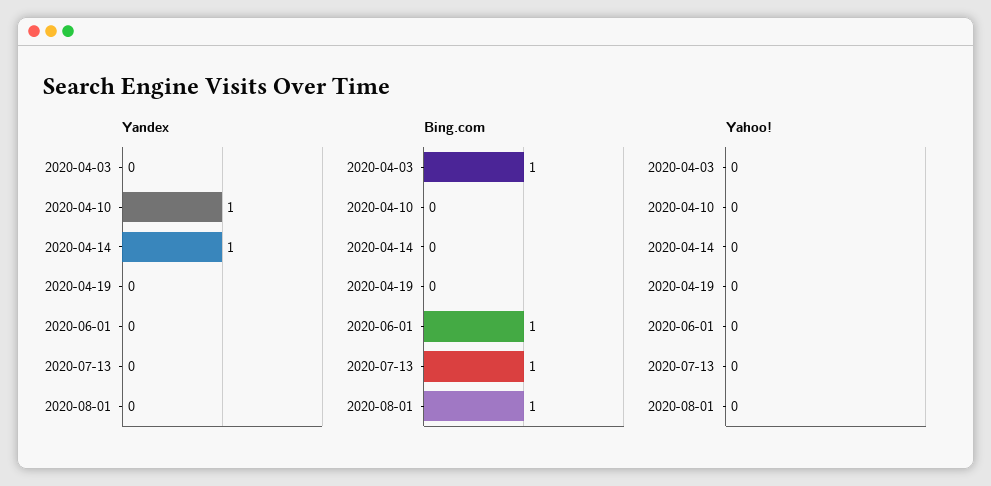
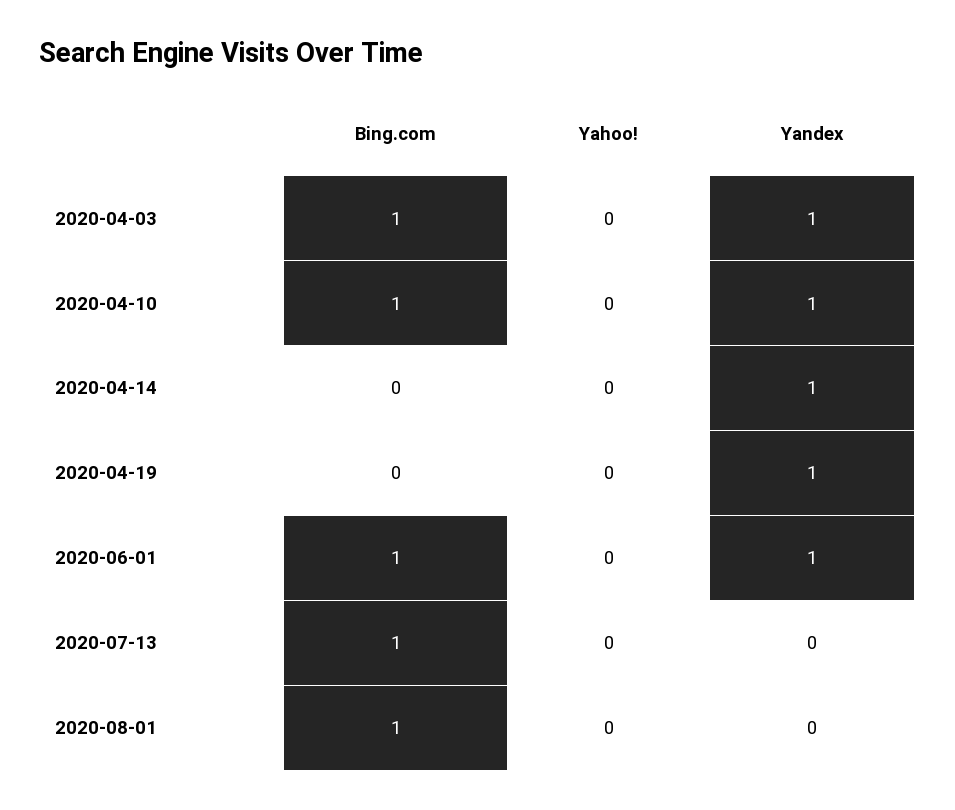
  {
    "Yandex": {
-     "2020-04-03": 0,
+     "2020-04-03": 1,
      "2020-04-10": 1,
      "2020-04-14": 1,
-     "2020-04-19": 0,
+     "2020-04-19": 1,
-     "2020-06-01": 0,
+     "2020-06-01": 1,
      "2020-07-13": 0,
      "2020-08-01": 0
    },
    "Bing.com": {
      "2020-04-03": 1,
-     "2020-04-10": 0,
+     "2020-04-10": 1,
      "2020-04-14": 0,
      "2020-04-19": 0,
      "2020-06-01": 1,
      "2020-07-13": 1,
      "2020-08-01": 1
    },
    "Yahoo!": {
      "2020-04-03": 0,
      "2020-04-10": 0,
      "2020-04-14": 0,
      "2020-04-19": 0,
      "2020-06-01": 0,
      "2020-07-13": 0,
      "2020-08-01": 0
    }
  }

